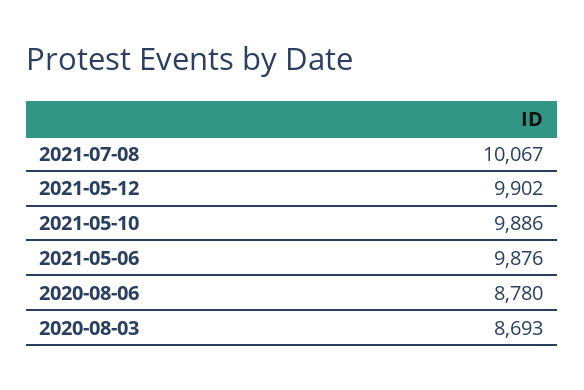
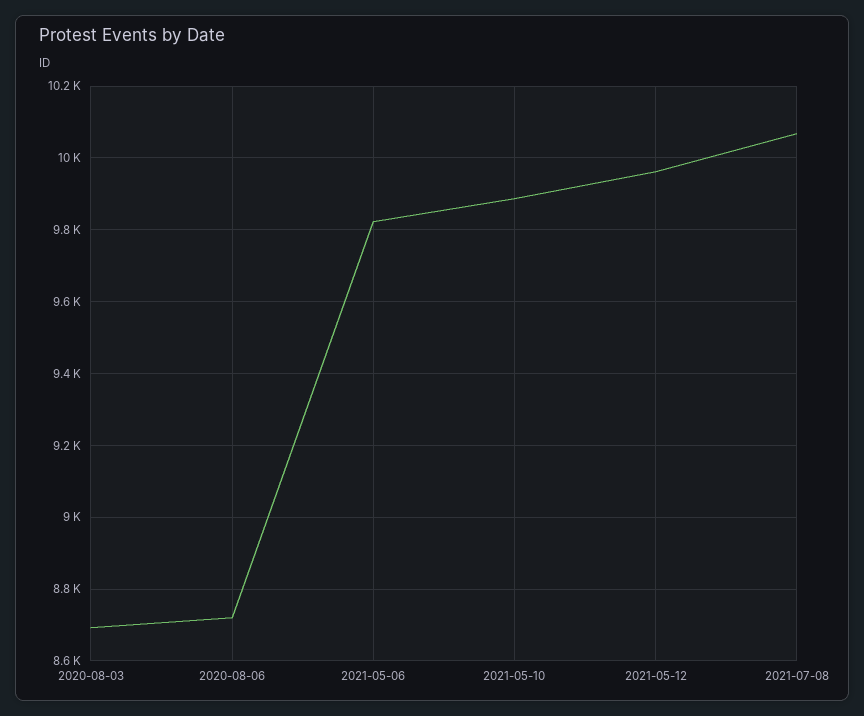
  {
    "2021-07-08": 10067,
-   "2021-05-12": 9902,
+   "2021-05-12": 9960,
    "2021-05-10": 9886,
-   "2021-05-06": 9876,
+   "2021-05-06": 9820,
-   "2020-08-06": 8780,
+   "2020-08-06": 8720,
    "2020-08-03": 8693
  }

